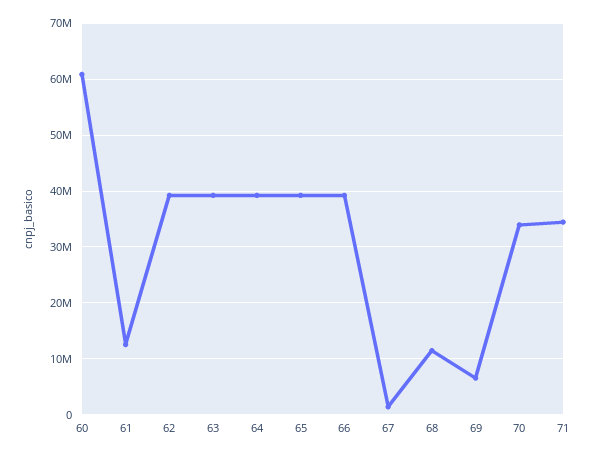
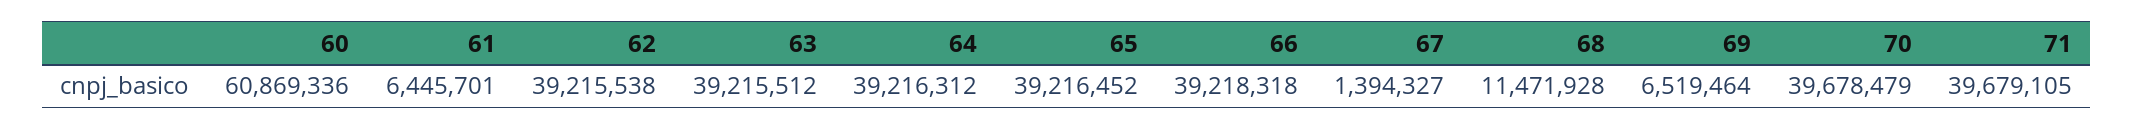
  {
    "60": 60869336,
-   "61": 12000000,
+   "61": 6445701,
    "62": 39215538,
    "63": 39215512,
    "64": 39216312,
    "65": 39216452,
    "66": 39218318,
    "67": 1394327,
    "68": 11471928,
    "69": 6519464,
-   "70": 34000000,
+   "70": 39678479,
-   "71": 34000000
+   "71": 39679105
  }

